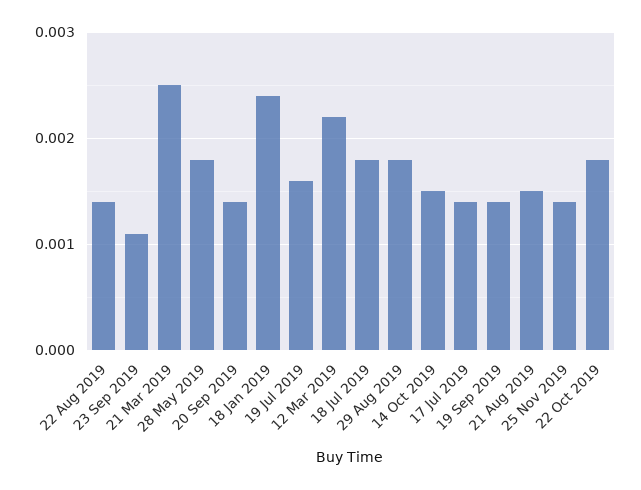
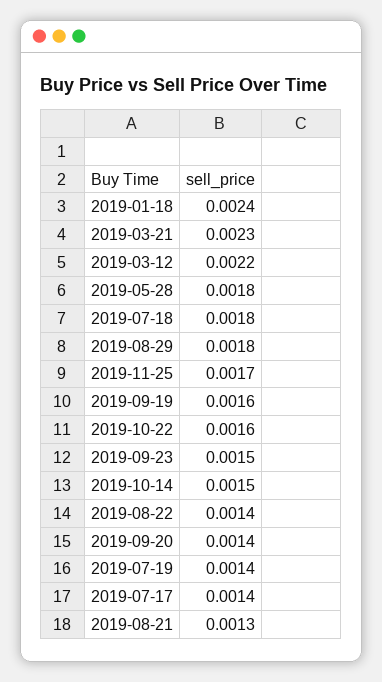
  {
    "22 Aug 2019": 0.0014,
-   "23 Sep 2019": 0.0011,
+   "23 Sep 2019": 0.0015,
-   "21 Mar 2019": 0.0025,
+   "21 Mar 2019": 0.0023,
    "28 May 2019": 0.0018,
    "20 Sep 2019": 0.0014,
    "18 Jan 2019": 0.0024,
-   "19 Jul 2019": 0.0016,
+   "19 Jul 2019": 0.0014,
    "12 Mar 2019": 0.0022,
    "18 Jul 2019": 0.0018,
    "29 Aug 2019": 0.0018,
    "14 Oct 2019": 0.0015,
    "17 Jul 2019": 0.0014,
-   "19 Sep 2019": 0.0014,
+   "19 Sep 2019": 0.0016,
-   "21 Aug 2019": 0.0015,
+   "21 Aug 2019": 0.0013,
-   "25 Nov 2019": 0.0014,
+   "25 Nov 2019": 0.0017,
-   "22 Oct 2019": 0.0018
+   "22 Oct 2019": 0.0016
  }

